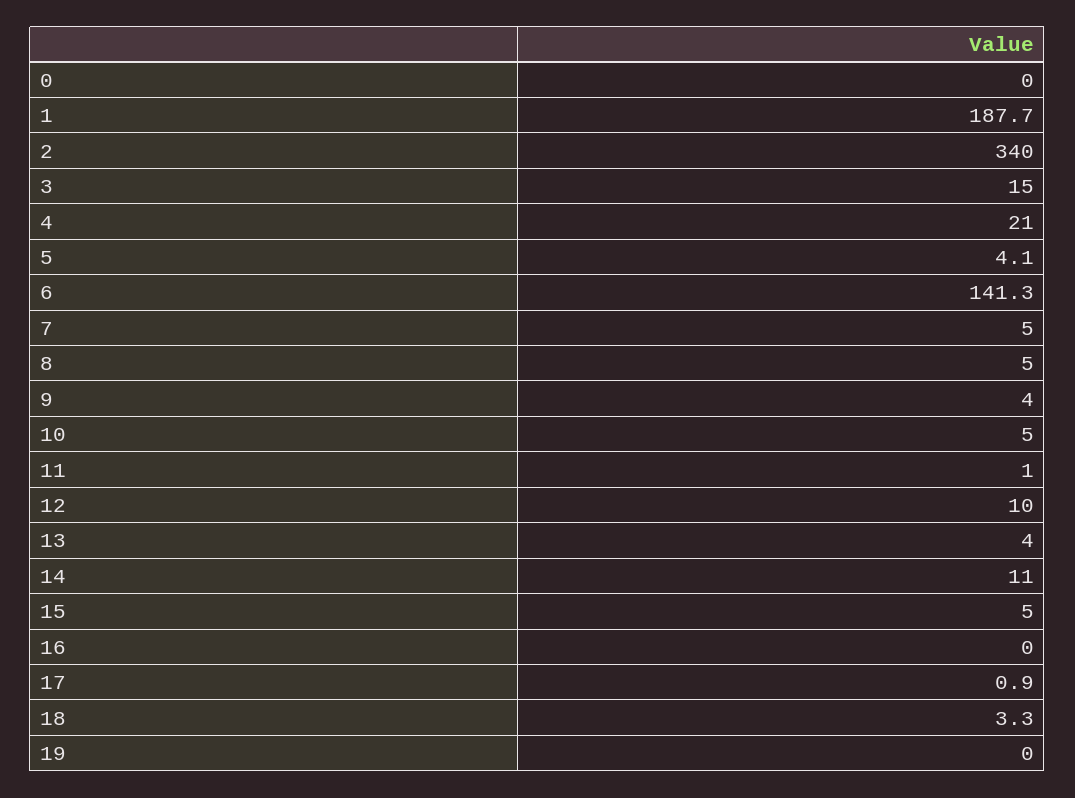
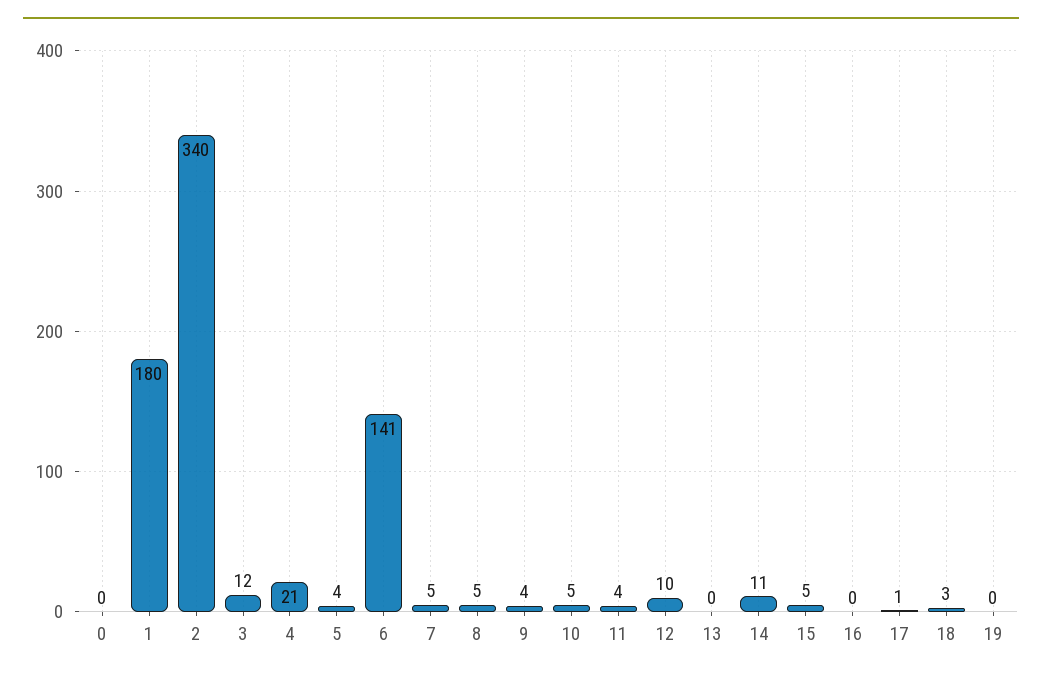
  {
    "0": 0,
-   "1": 187.7,
+   "1": 180,
    "2": 340,
-   "3": 15,
+   "3": 12,
    "4": 21,
    "5": 4.1,
    "6": 141.3,
    "7": 5,
    "8": 5,
    "9": 4,
    "10": 5,
-   "11": 1,
+   "11": 4,
    "12": 10,
-   "13": 4,
+   "13": 0,
    "14": 11,
    "15": 5,
    "16": 0,
    "17": 0.9,
    "18": 3.3,
    "19": 0
  }

